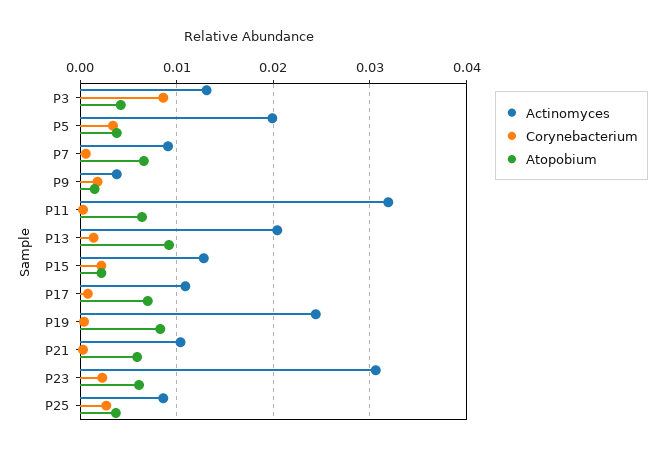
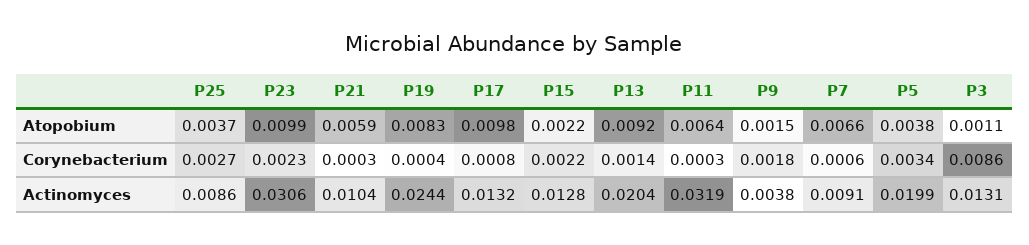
  {
    "Actinomyces": {
      "P3": 0.0131,
      "P5": 0.0199,
      "P7": 0.0091,
      "P9": 0.0038,
      "P11": 0.0319,
      "P13": 0.0204,
      "P15": 0.0128,
-     "P17": 0.011,
+     "P17": 0.0132,
      "P19": 0.0244,
      "P21": 0.0104,
      "P23": 0.0306,
      "P25": 0.0086
    },
    "Corynebacterium": {
      "P3": 0.0086,
      "P5": 0.0034,
      "P7": 0.0006,
      "P9": 0.0018,
      "P11": 0.0003,
      "P13": 0.0014,
      "P15": 0.0022,
      "P17": 0.0008,
      "P19": 0.0004,
      "P21": 0.0003,
      "P23": 0.0023,
      "P25": 0.0027
    },
    "Atopobium": {
-     "P3": 0.004,
+     "P3": 0.0011,
      "P5": 0.0038,
      "P7": 0.0066,
      "P9": 0.0015,
      "P11": 0.0064,
      "P13": 0.0092,
      "P15": 0.0022,
-     "P17": 0.007,
+     "P17": 0.0098,
      "P19": 0.0083,
      "P21": 0.0059,
-     "P23": 0.006,
+     "P23": 0.0099,
      "P25": 0.0037
    }
  }

